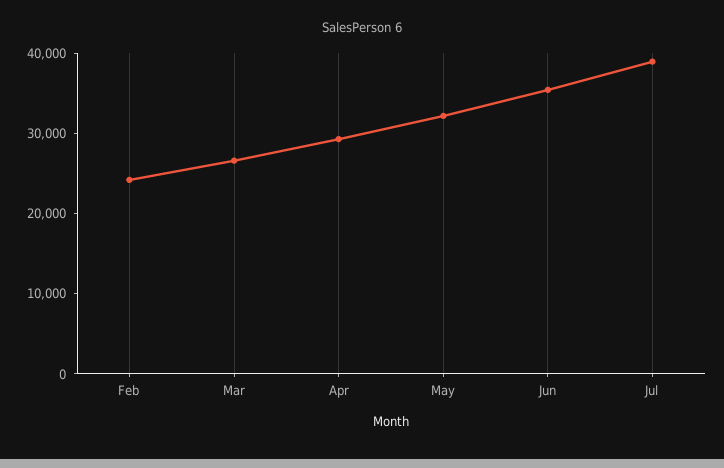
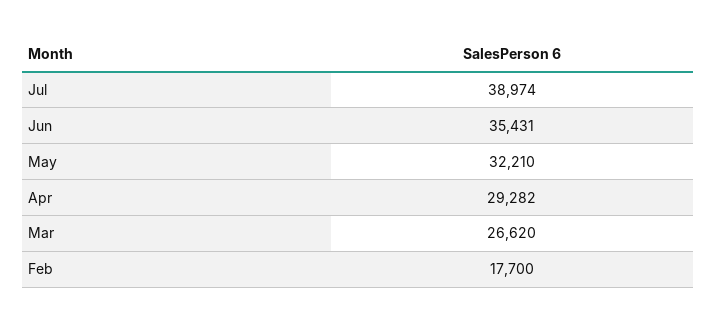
  {
-   "Feb": 24000,
+   "Feb": 17700,
    "Mar": 26620,
    "Apr": 29282,
    "May": 32210,
    "Jun": 35431,
    "Jul": 38974
  }

